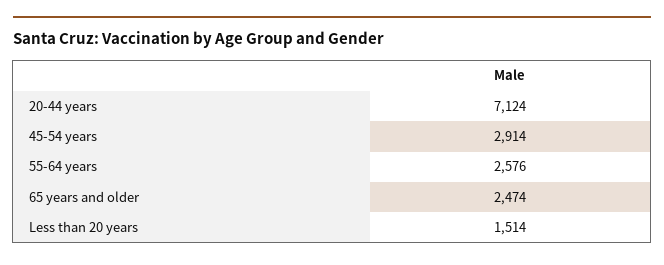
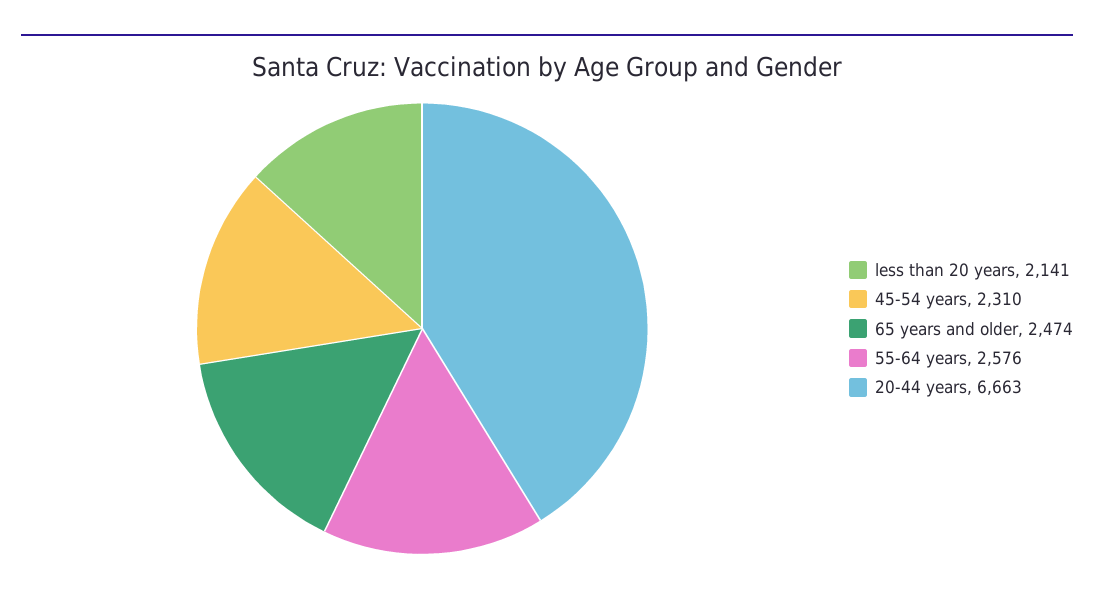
  {
-   "20-44 years": 7124,
+   "20-44 years": 6663,
-   "45-54 years": 2914,
+   "45-54 years": 2310,
    "55-64 years": 2576,
    "65 years and older": 2474,
-   "Less than 20 years": 1514
+   "Less than 20 years": 2141
  }

